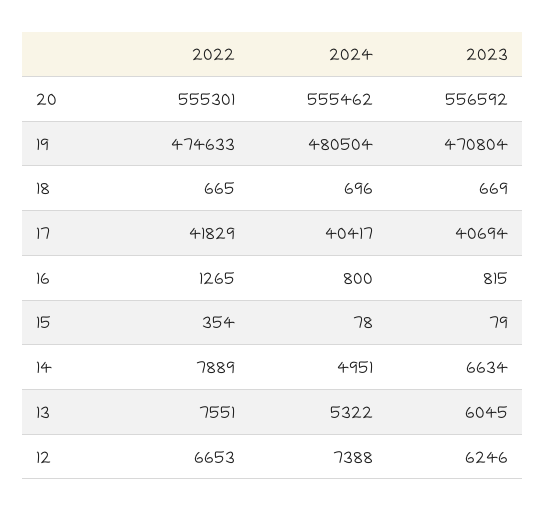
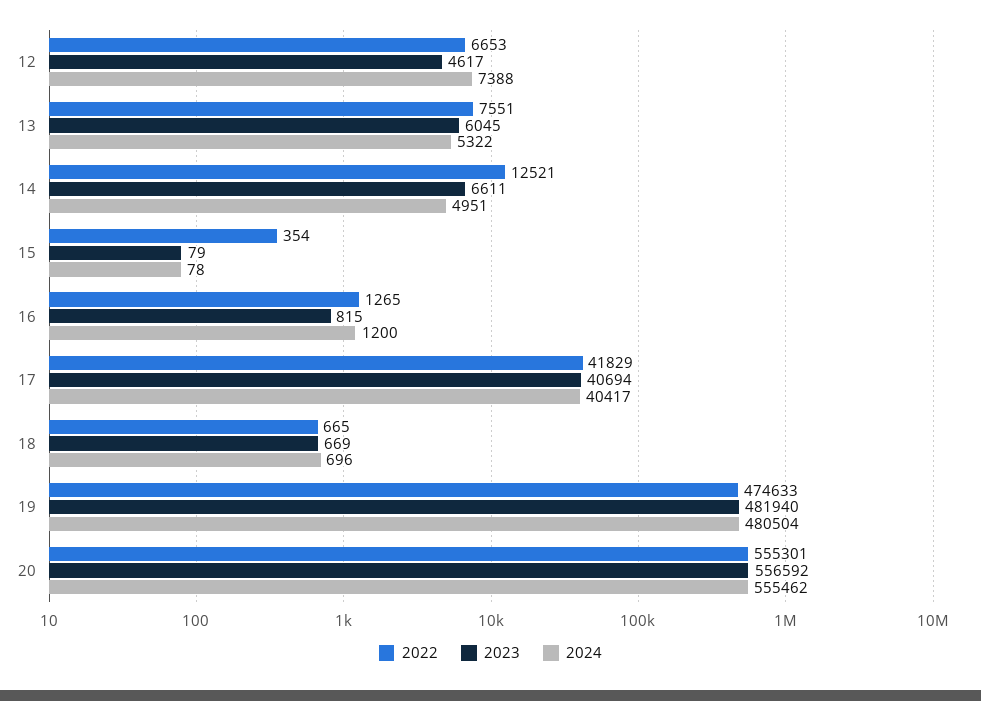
  {
    "2022": {
      "20": 555301,
      "19": 474633,
      "18": 665,
      "17": 41829,
      "16": 1265,
      "15": 354,
-     "14": 7889,
+     "14": 12521,
      "13": 7551,
      "12": 6653
    },
    "2024": {
      "20": 555462,
      "19": 480504,
      "18": 696,
      "17": 40417,
-     "16": 800,
+     "16": 1200,
      "15": 78,
      "14": 4951,
      "13": 5322,
      "12": 7388
    },
    "2023": {
      "20": 556592,
-     "19": 470804,
+     "19": 481940,
      "18": 669,
      "17": 40694,
      "16": 815,
      "15": 79,
-     "14": 6634,
+     "14": 6611,
      "13": 6045,
-     "12": 6246
+     "12": 4617
    }
  }

